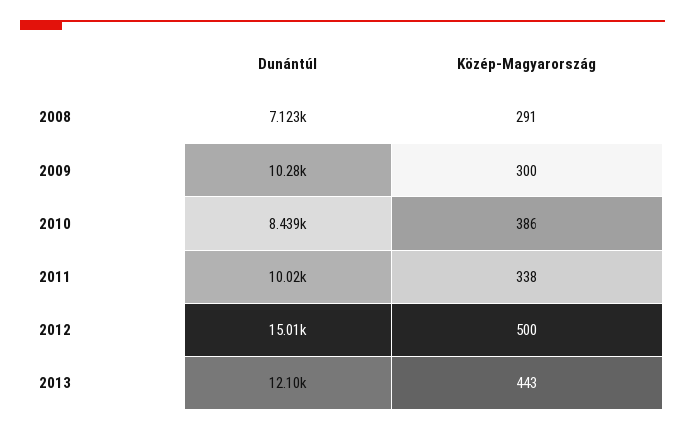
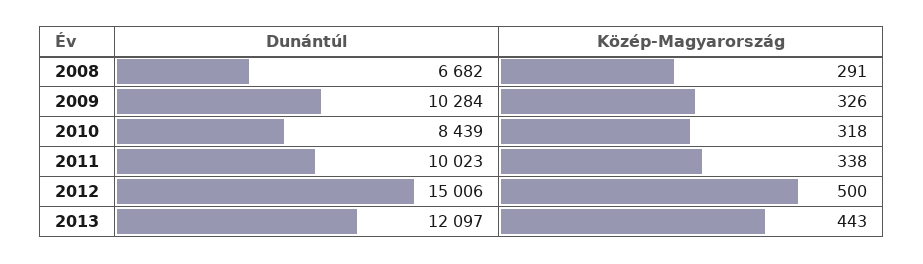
  {
    "Dunántúl": {
-     "2008": 7123,
+     "2008": 6682,
      "2009": 10284,
      "2010": 8439,
      "2011": 10023,
      "2012": 15006,
      "2013": 12097
    },
    "Közép-Magyarország": {
      "2008": 291,
-     "2009": 300,
+     "2009": 326,
-     "2010": 386,
+     "2010": 318,
      "2011": 338,
      "2012": 500,
      "2013": 443
    }
  }

